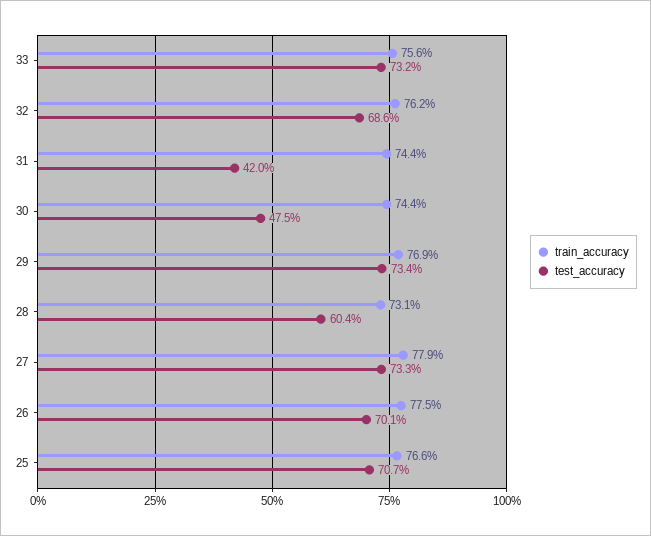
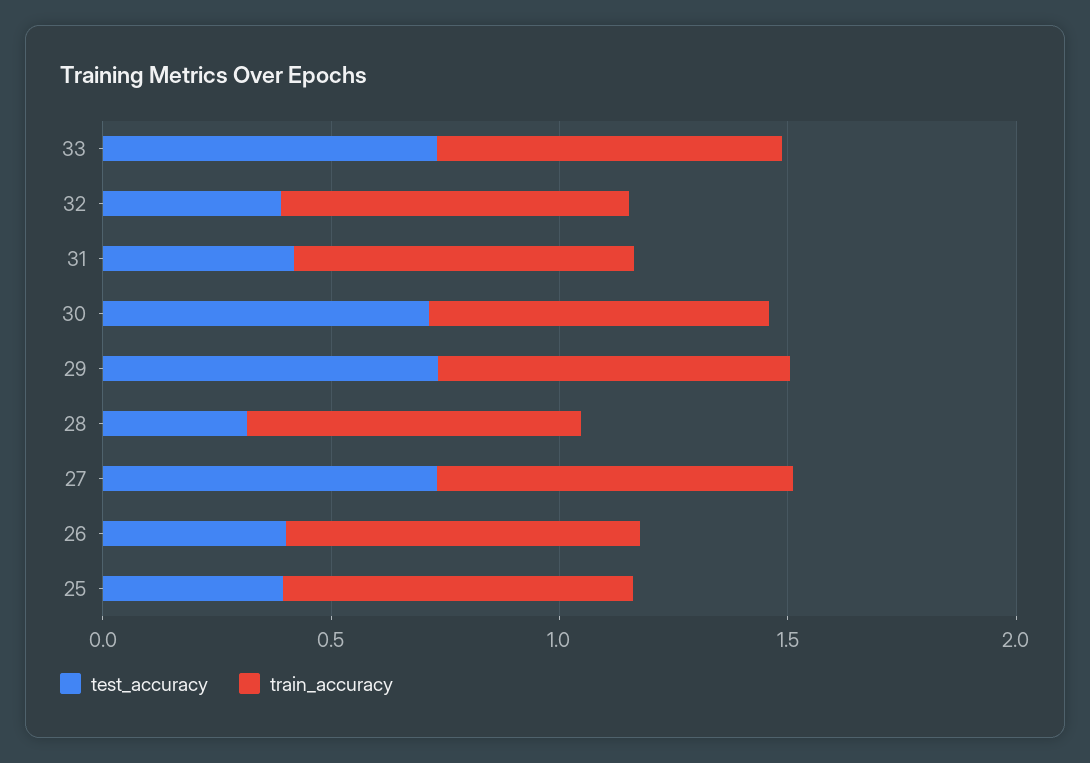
  {
    "train_accuracy": {
      "33": 0.756,
      "32": 0.762,
      "31": 0.744,
      "30": 0.744,
      "29": 0.769,
      "28": 0.731,
      "27": 0.779,
      "26": 0.775,
      "25": 0.766
    },
    "test_accuracy": {
      "33": 0.732,
-     "32": 0.686,
+     "32": 0.4,
      "31": 0.42,
-     "30": 0.475,
+     "30": 0.7,
      "29": 0.734,
-     "28": 0.604,
+     "28": 0.3,
      "27": 0.733,
-     "26": 0.701,
+     "26": 0.4,
-     "25": 0.707
+     "25": 0.4
    }
  }

